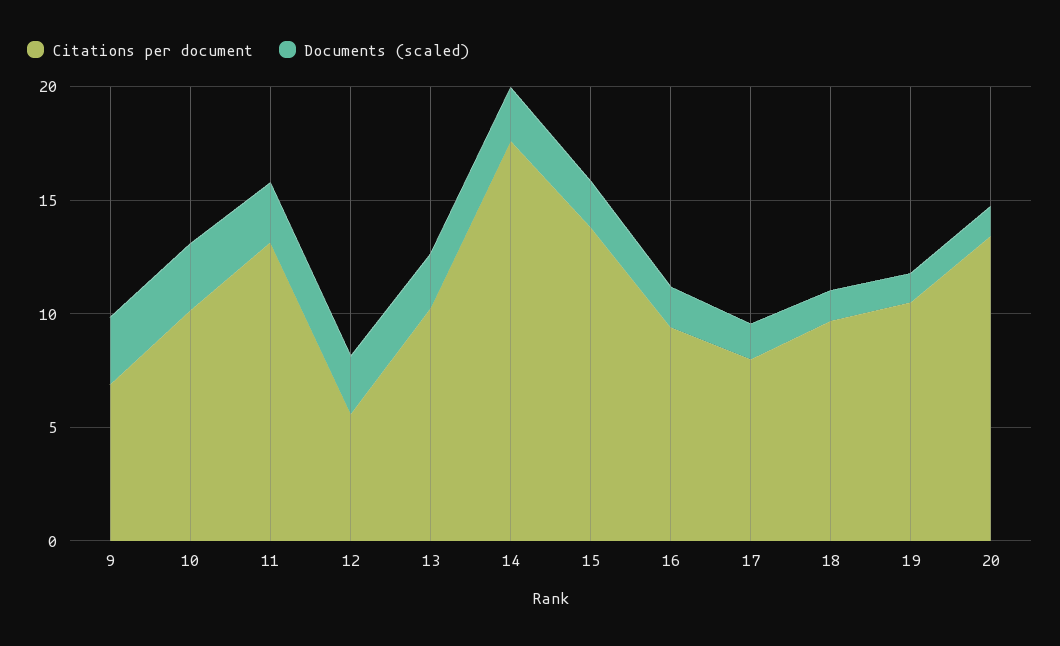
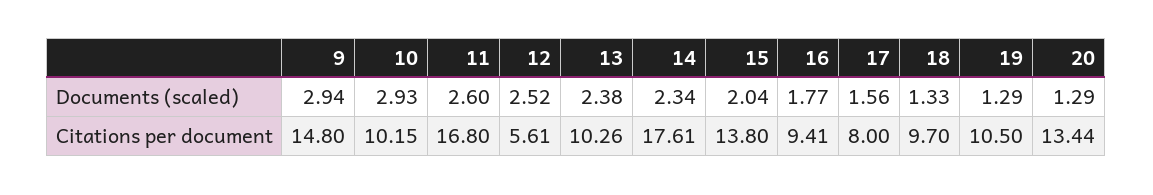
  {
    "Citations per document": {
-     "9": 7,
+     "9": 14.8,
      "10": 10.15,
-     "11": 13,
+     "11": 16.8,
      "12": 5.61,
      "13": 10.26,
      "14": 17.61,
      "15": 13.8,
      "16": 9.41,
      "17": 8,
      "18": 9.7,
      "19": 10.5,
      "20": 13.44
    },
    "Documents (scaled)": {
      "9": 2.94,
      "10": 2.93,
      "11": 2.6,
      "12": 2.52,
      "13": 2.38,
      "14": 2.34,
      "15": 2.04,
      "16": 1.77,
      "17": 1.56,
      "18": 1.33,
      "19": 1.29,
      "20": 1.29
    }
  }

